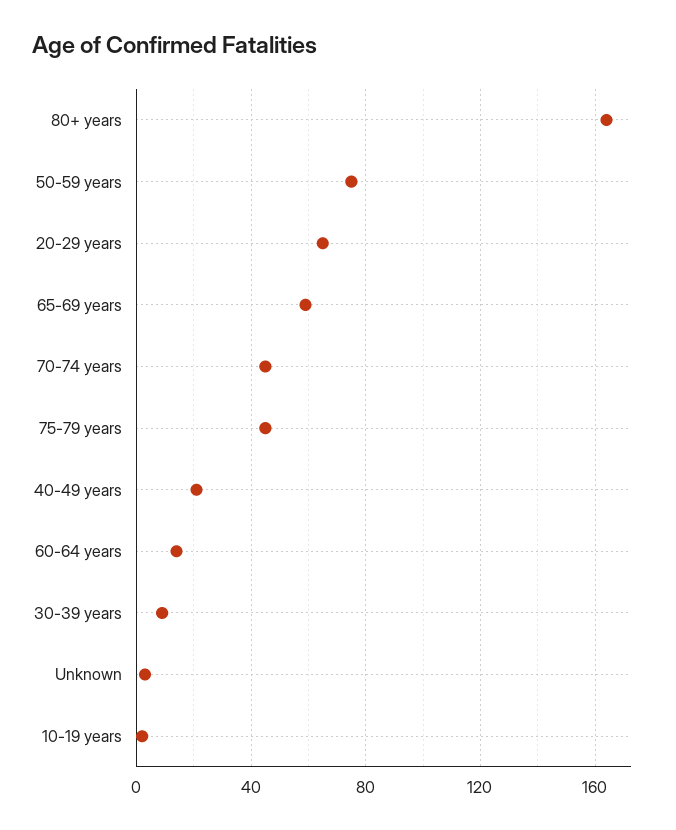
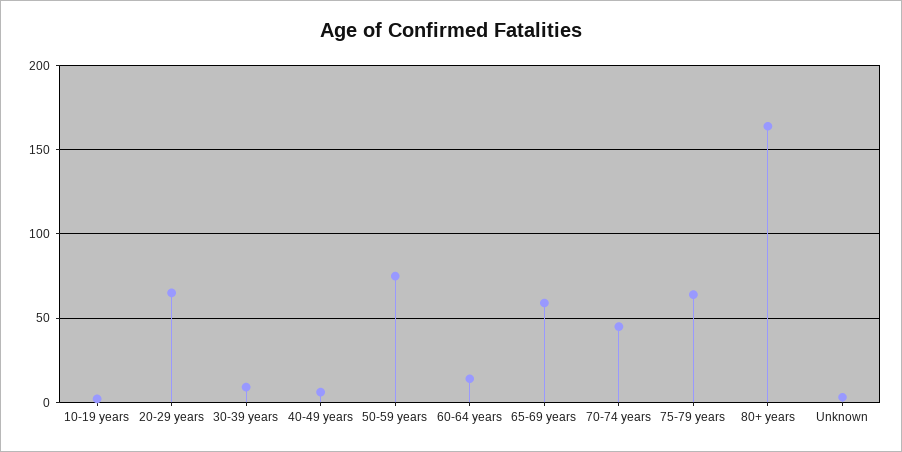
  {
    "80+ years": 165,
    "50-59 years": 75,
    "20-29 years": 65,
    "65-69 years": 60,
    "70-74 years": 45,
-   "75-79 years": 45,
+   "75-79 years": 65,
-   "40-49 years": 20,
+   "40-49 years": 5,
    "60-64 years": 15,
    "30-39 years": 10,
    "Unknown": 5,
    "10-19 years": 0
  }

